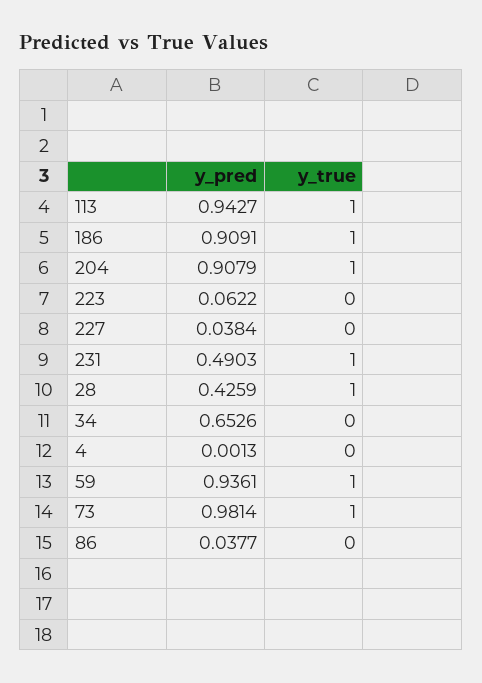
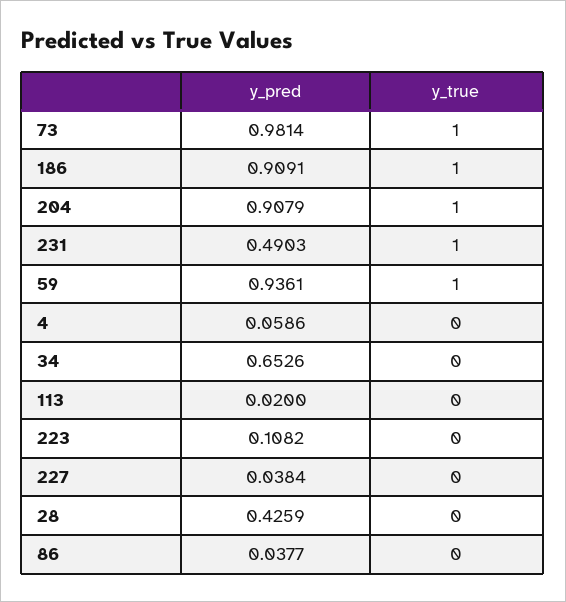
  {
    "y_pred": {
-     "113": 0.9427,
+     "113": 0.02,
      "186": 0.9091,
      "204": 0.9079,
-     "223": 0.0622,
+     "223": 0.1082,
      "227": 0.0384,
      "231": 0.4903,
      "28": 0.4259,
      "34": 0.6526,
-     "4": 0.0013,
+     "4": 0.0586,
      "59": 0.9361,
      "73": 0.9814,
      "86": 0.0377
    },
    "y_true": {
-     "113": 1,
+     "113": 0,
      "186": 1,
      "204": 1,
      "223": 0,
      "227": 0,
      "231": 1,
-     "28": 1,
+     "28": 0,
      "34": 0,
      "4": 0,
      "59": 1,
      "73": 1,
      "86": 0
    }
  }

